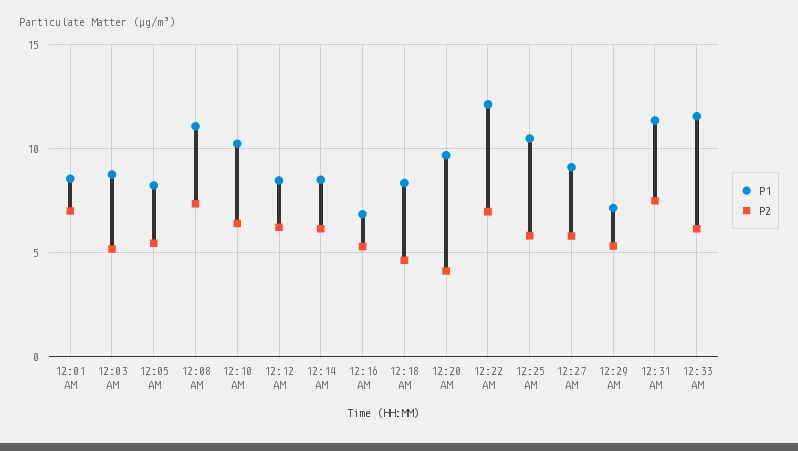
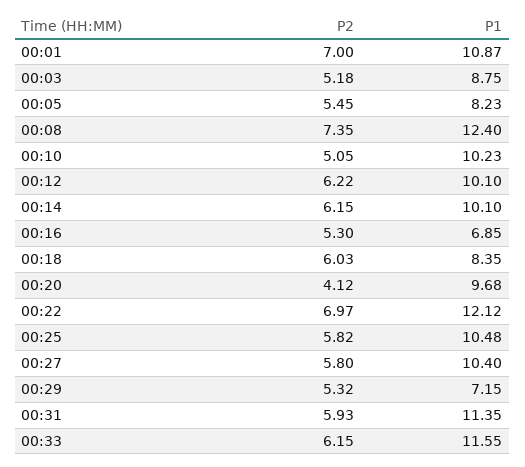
  {
    "P1": {
-     "12:01 AM": 8.5,
+     "12:01 AM": 10.87,
      "12:03 AM": 8.75,
      "12:05 AM": 8.23,
-     "12:08 AM": 11,
+     "12:08 AM": 12.4,
      "12:10 AM": 10.23,
-     "12:12 AM": 8.5,
+     "12:12 AM": 10.1,
-     "12:14 AM": 8.5,
+     "12:14 AM": 10.1,
      "12:16 AM": 6.85,
      "12:18 AM": 8.35,
      "12:20 AM": 9.68,
      "12:22 AM": 12.12,
      "12:25 AM": 10.48,
-     "12:27 AM": 9,
+     "12:27 AM": 10.4,
      "12:29 AM": 7.15,
      "12:31 AM": 11.35,
      "12:33 AM": 11.55
    },
    "P2": {
      "12:01 AM": 7,
      "12:03 AM": 5.18,
      "12:05 AM": 5.45,
      "12:08 AM": 7.35,
-     "12:10 AM": 6.5,
+     "12:10 AM": 5.05,
      "12:12 AM": 6.22,
      "12:14 AM": 6.15,
      "12:16 AM": 5.3,
-     "12:18 AM": 4.5,
+     "12:18 AM": 6.03,
      "12:20 AM": 4.12,
      "12:22 AM": 6.97,
      "12:25 AM": 5.82,
      "12:27 AM": 5.8,
      "12:29 AM": 5.32,
-     "12:31 AM": 7.5,
+     "12:31 AM": 5.93,
      "12:33 AM": 6.15
    }
  }

